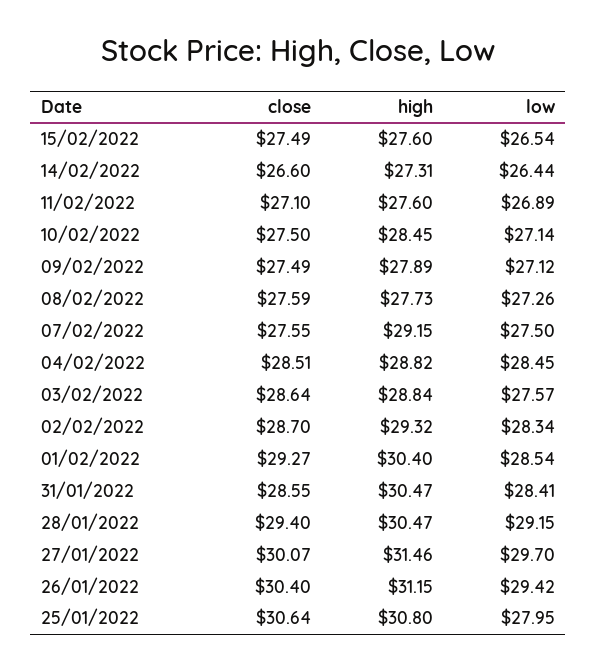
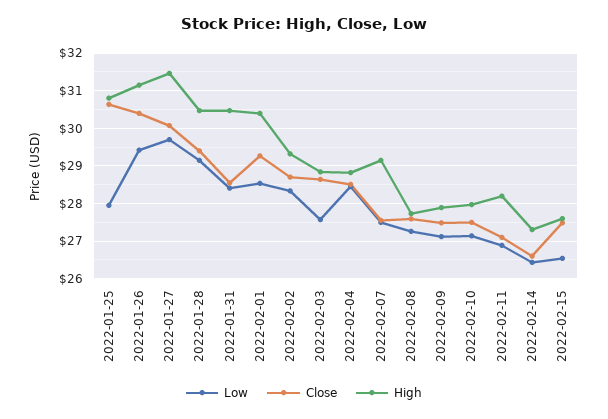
  {
    "close": {
      "15/02/2022": 27.49,
      "14/02/2022": 26.6,
      "11/02/2022": 27.1,
      "10/02/2022": 27.5,
      "09/02/2022": 27.49,
      "08/02/2022": 27.59,
      "07/02/2022": 27.55,
      "04/02/2022": 28.51,
      "03/02/2022": 28.64,
      "02/02/2022": 28.7,
      "01/02/2022": 29.27,
      "31/01/2022": 28.55,
      "28/01/2022": 29.4,
      "27/01/2022": 30.07,
      "26/01/2022": 30.4,
      "25/01/2022": 30.64
    },
    "high": {
      "15/02/2022": 27.6,
      "14/02/2022": 27.31,
-     "11/02/2022": 27.6,
+     "11/02/2022": 28.2,
-     "10/02/2022": 28.45,
+     "10/02/2022": 28,
      "09/02/2022": 27.89,
      "08/02/2022": 27.73,
      "07/02/2022": 29.15,
      "04/02/2022": 28.82,
      "03/02/2022": 28.84,
      "02/02/2022": 29.32,
      "01/02/2022": 30.4,
      "31/01/2022": 30.47,
      "28/01/2022": 30.47,
      "27/01/2022": 31.46,
      "26/01/2022": 31.15,
      "25/01/2022": 30.8
    },
    "low": {
      "15/02/2022": 26.54,
      "14/02/2022": 26.44,
      "11/02/2022": 26.89,
      "10/02/2022": 27.14,
      "09/02/2022": 27.12,
      "08/02/2022": 27.26,
      "07/02/2022": 27.5,
      "04/02/2022": 28.45,
      "03/02/2022": 27.57,
      "02/02/2022": 28.34,
      "01/02/2022": 28.54,
      "31/01/2022": 28.41,
      "28/01/2022": 29.15,
      "27/01/2022": 29.7,
      "26/01/2022": 29.42,
      "25/01/2022": 27.95
    }
  }

